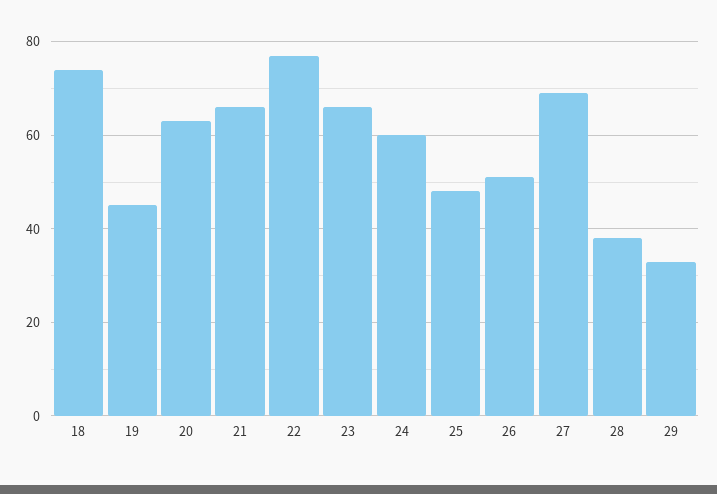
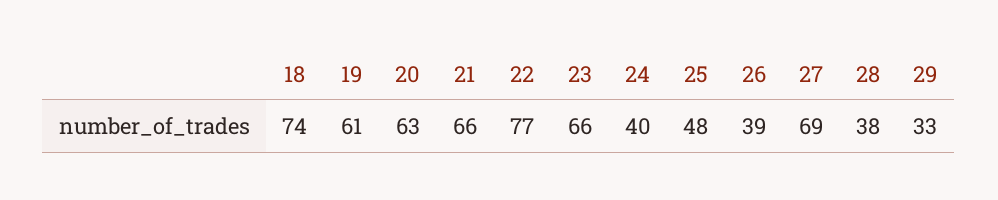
  {
    "18": 74,
-   "19": 45,
+   "19": 61,
    "20": 63,
    "21": 66,
    "22": 77,
    "23": 66,
-   "24": 60,
+   "24": 40,
    "25": 48,
-   "26": 50,
+   "26": 39,
    "27": 69,
    "28": 38,
    "29": 33
  }

